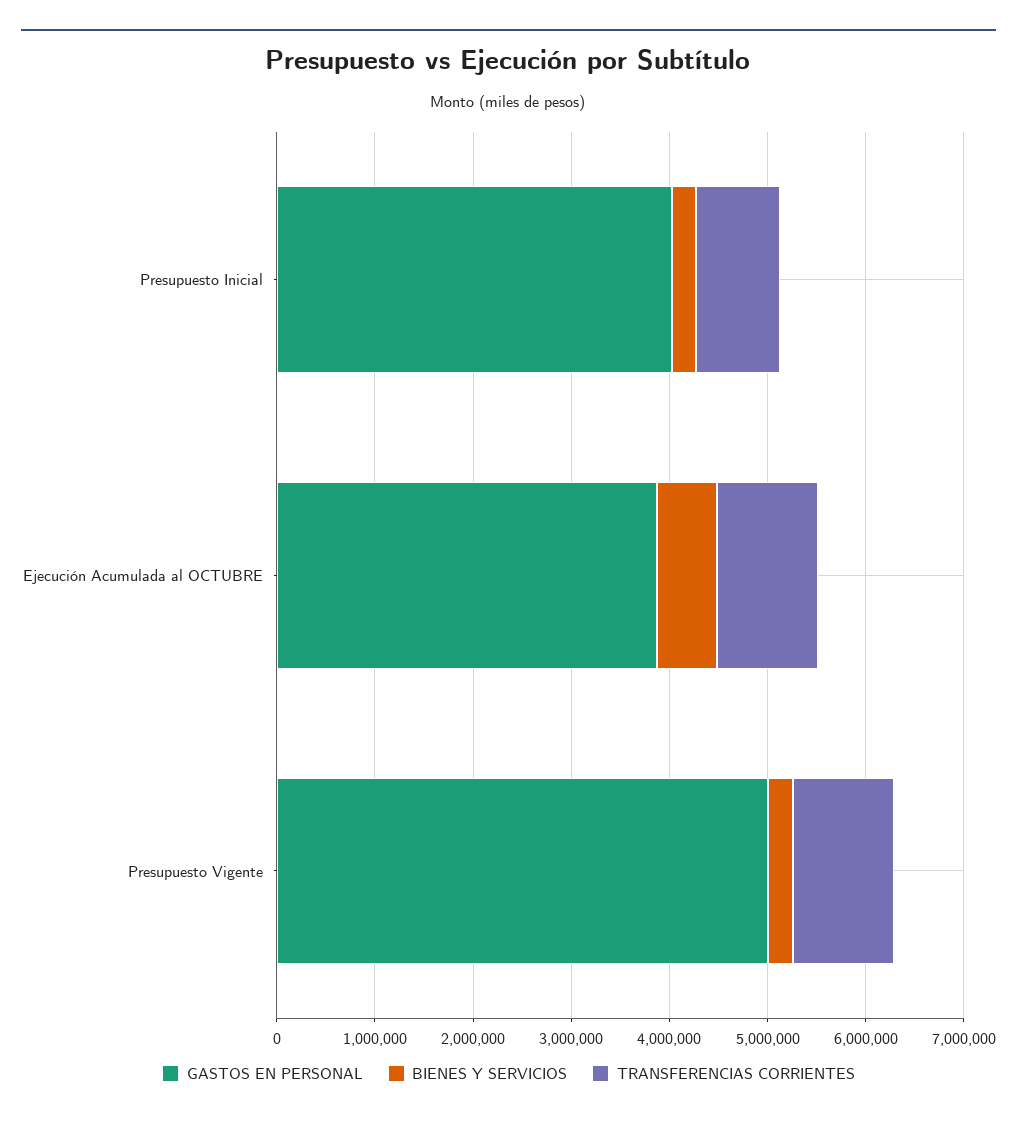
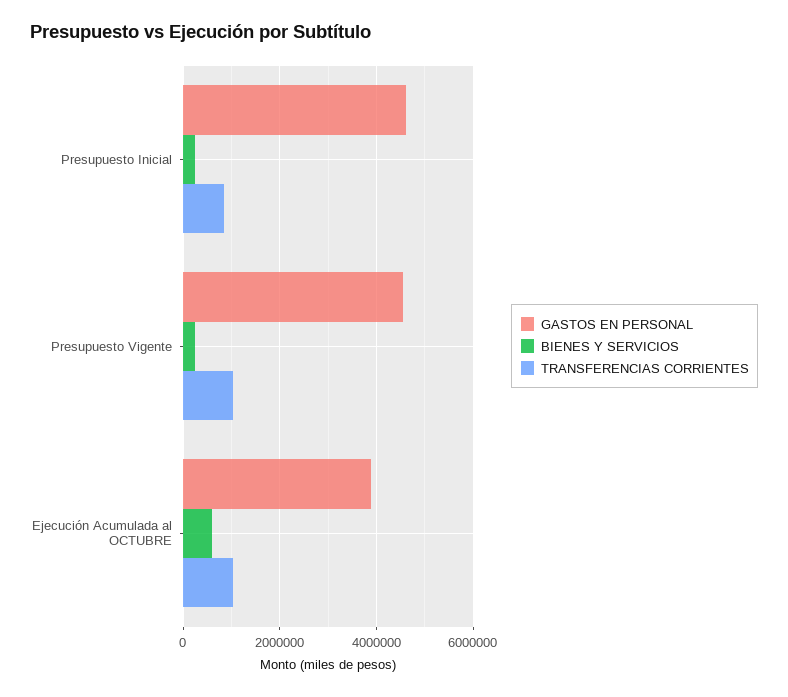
  {
    "GASTOS EN PERSONAL": {
-     "Presupuesto Inicial": 4000000,
+     "Presupuesto Inicial": 4600000,
      "Ejecución Acumulada al OCTUBRE": 3800000,
-     "Presupuesto Vigente": 5000000
+     "Presupuesto Vigente": 4600000
    },
    "BIENES Y SERVICIOS": {
      "Presupuesto Inicial": 200000,
      "Ejecución Acumulada al OCTUBRE": 600000,
      "Presupuesto Vigente": 200000
    },
    "TRANSFERENCIAS CORRIENTES": {
      "Presupuesto Inicial": 800000,
      "Ejecución Acumulada al OCTUBRE": 1000000,
      "Presupuesto Vigente": 1000000
    }
  }

